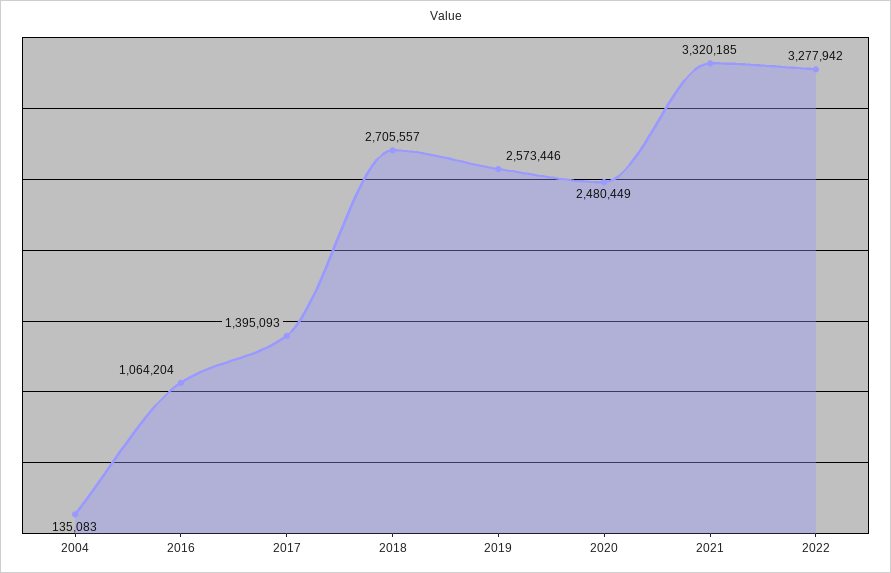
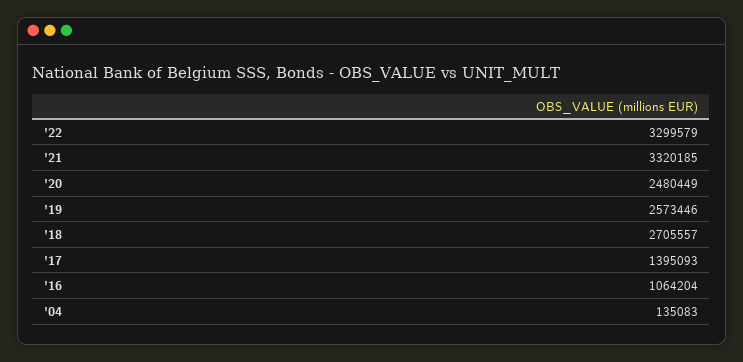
  {
    "2004": 135083,
    "2016": 1064204,
    "2017": 1395093,
    "2018": 2705557,
    "2019": 2573446,
    "2020": 2480449,
    "2021": 3320185,
-   "2022": 3277942
+   "2022": 3299579
  }

